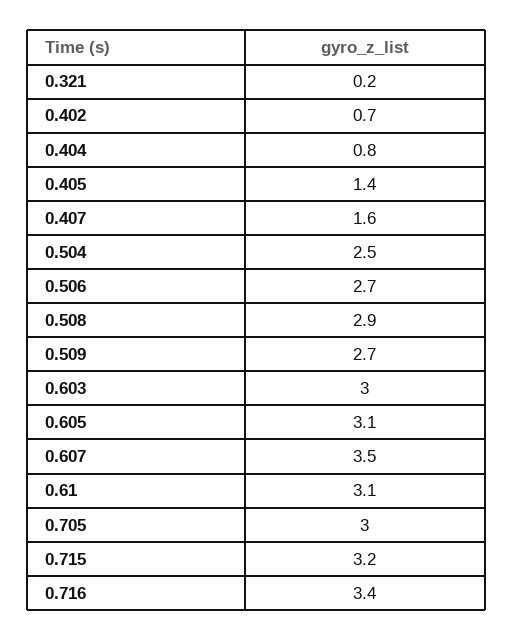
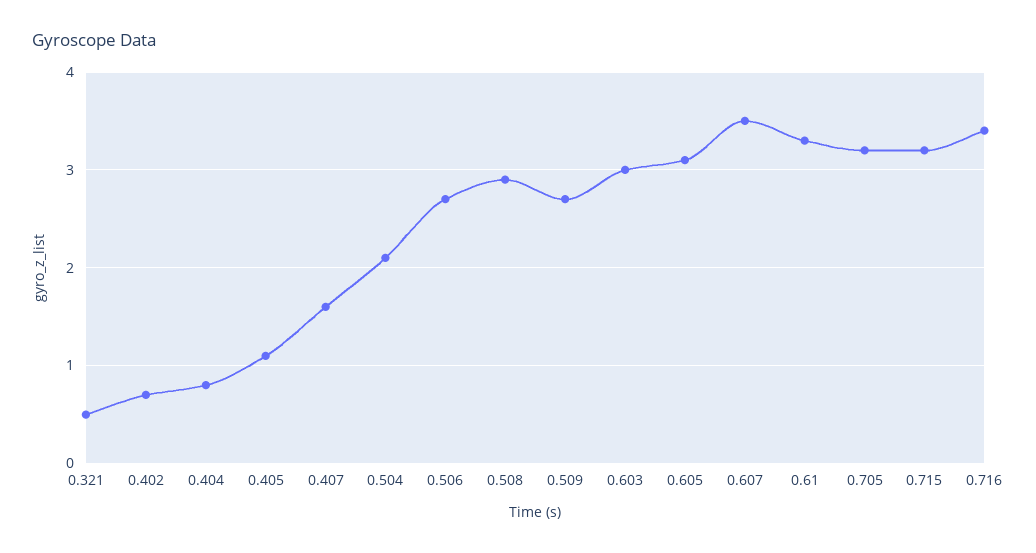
  {
-   "0.321": 0.2,
+   "0.321": 0.5,
    "0.402": 0.7,
    "0.404": 0.8,
-   "0.405": 1.4,
+   "0.405": 1.1,
    "0.407": 1.6,
-   "0.504": 2.5,
+   "0.504": 2.1,
    "0.506": 2.7,
    "0.508": 2.9,
    "0.509": 2.7,
    "0.603": 3,
    "0.605": 3.1,
    "0.607": 3.5,
-   "0.61": 3.1,
+   "0.61": 3.3,
-   "0.705": 3,
+   "0.705": 3.2,
    "0.715": 3.2,
    "0.716": 3.4
  }

